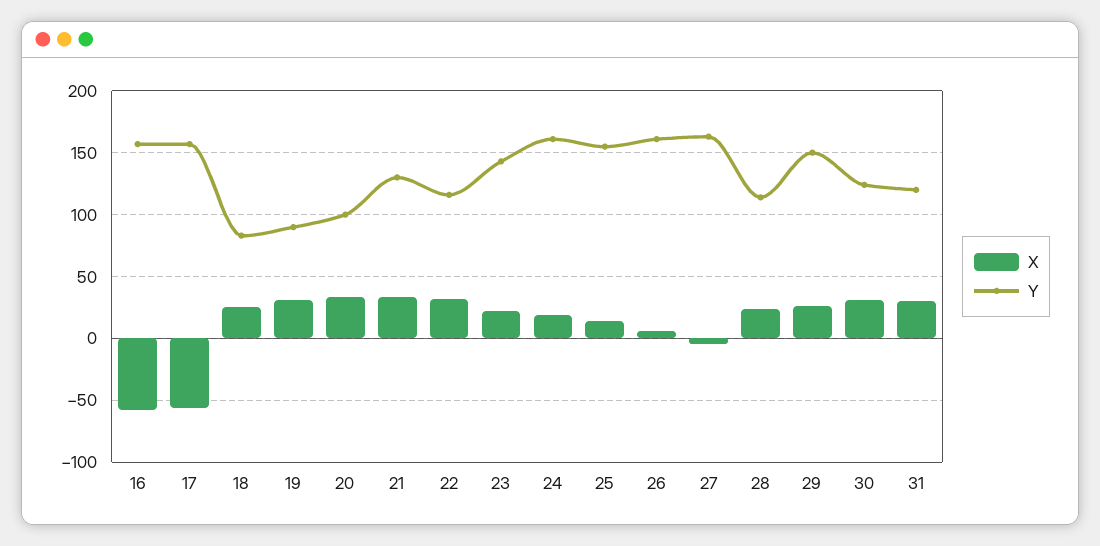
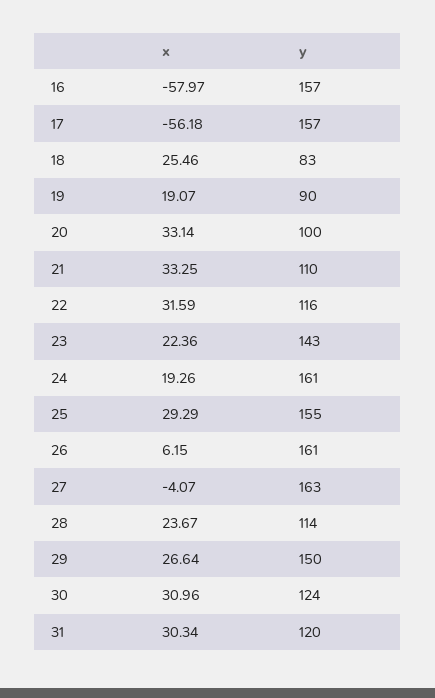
  {
    "X": {
      "16": -57.97,
      "17": -56.18,
      "18": 25.46,
-     "19": 30,
+     "19": 19.07,
      "20": 33.14,
      "21": 33.25,
      "22": 31.59,
      "23": 22.36,
      "24": 19.26,
-     "25": 15,
+     "25": 29.29,
      "26": 6.15,
      "27": -4.07,
      "28": 23.67,
      "29": 26.64,
      "30": 30.96,
      "31": 30.34
    },
    "Y": {
      "16": 157,
      "17": 157,
      "18": 83,
      "19": 90,
      "20": 100,
-     "21": 130,
+     "21": 110,
      "22": 116,
      "23": 143,
      "24": 161,
      "25": 155,
      "26": 161,
      "27": 163,
      "28": 114,
      "29": 150,
      "30": 124,
      "31": 120
    }
  }

